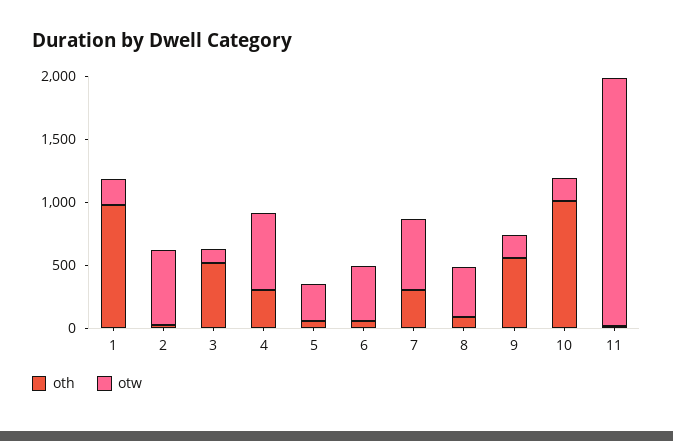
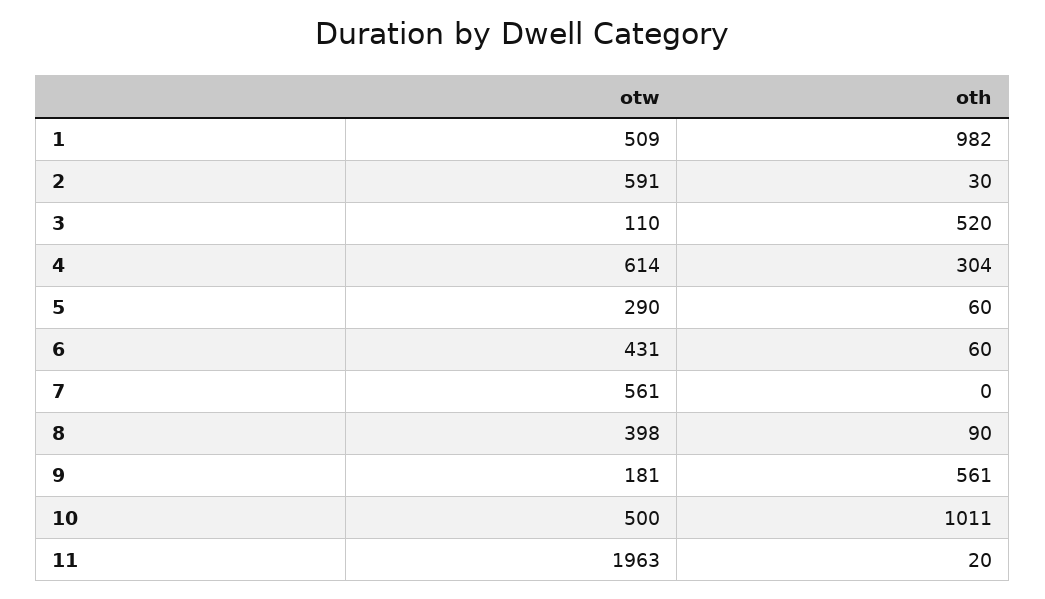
  {
    "oth": {
      "1": 982,
      "2": 30,
      "3": 520,
      "4": 304,
      "5": 60,
      "6": 60,
-     "7": 300,
+     "7": 0,
      "8": 90,
      "9": 561,
      "10": 1011,
      "11": 20
    },
    "otw": {
-     "1": 200,
+     "1": 509,
      "2": 591,
      "3": 110,
      "4": 614,
      "5": 290,
      "6": 431,
      "7": 561,
      "8": 398,
      "9": 181,
-     "10": 200,
+     "10": 500,
      "11": 1963
    }
  }

